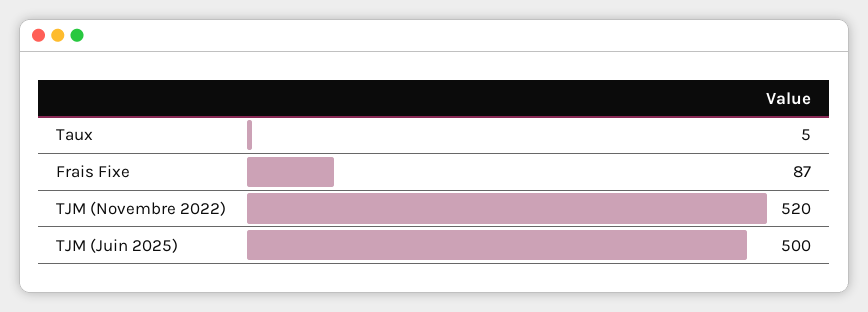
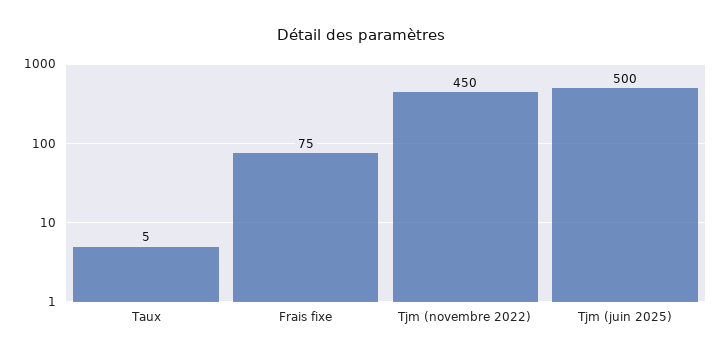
  {
    "Taux": 5,
-   "Frais Fixe": 87,
+   "Frais Fixe": 75,
-   "TJM (Novembre 2022)": 520,
+   "TJM (Novembre 2022)": 450,
    "TJM (Juin 2025)": 500
  }

